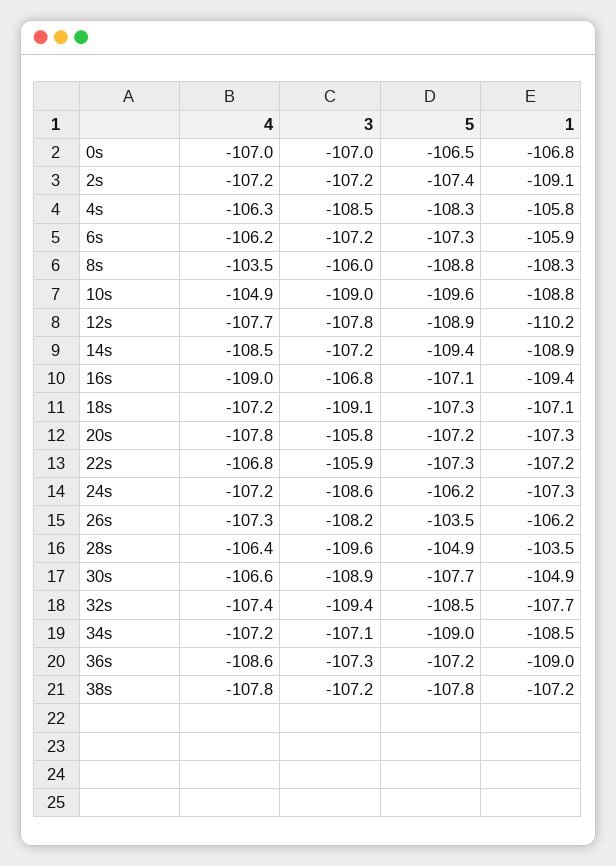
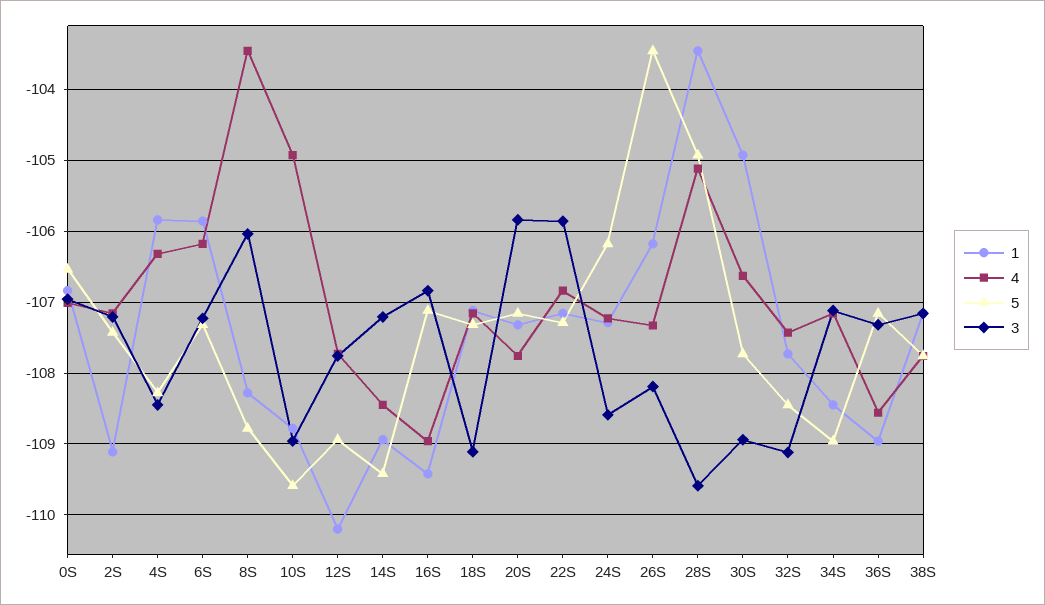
  {
    "4": {
      "0s": -107,
      "2s": -107.2,
      "4s": -106.3,
      "6s": -106.2,
      "8s": -103.5,
      "10s": -104.9,
      "12s": -107.7,
      "14s": -108.5,
      "16s": -109,
      "18s": -107.2,
      "20s": -107.8,
      "22s": -106.8,
      "24s": -107.2,
      "26s": -107.3,
-     "28s": -106.4,
+     "28s": -105.1,
      "30s": -106.6,
      "32s": -107.4,
      "34s": -107.2,
      "36s": -108.6,
      "38s": -107.8
    },
    "3": {
      "0s": -107,
      "2s": -107.2,
      "4s": -108.5,
      "6s": -107.2,
      "8s": -106,
      "10s": -109,
      "12s": -107.8,
      "14s": -107.2,
      "16s": -106.8,
      "18s": -109.1,
      "20s": -105.8,
      "22s": -105.9,
      "24s": -108.6,
      "26s": -108.2,
      "28s": -109.6,
      "30s": -108.9,
-     "32s": -109.4,
+     "32s": -109.1,
      "34s": -107.1,
      "36s": -107.3,
      "38s": -107.2
    },
    "5": {
      "0s": -106.5,
      "2s": -107.4,
      "4s": -108.3,
      "6s": -107.3,
      "8s": -108.8,
      "10s": -109.6,
      "12s": -108.9,
      "14s": -109.4,
      "16s": -107.1,
      "18s": -107.3,
      "20s": -107.2,
      "22s": -107.3,
      "24s": -106.2,
      "26s": -103.5,
      "28s": -104.9,
      "30s": -107.7,
      "32s": -108.5,
      "34s": -109,
      "36s": -107.2,
      "38s": -107.8
    },
    "1": {
      "0s": -106.8,
      "2s": -109.1,
      "4s": -105.8,
      "6s": -105.9,
      "8s": -108.3,
      "10s": -108.8,
      "12s": -110.2,
      "14s": -108.9,
      "16s": -109.4,
      "18s": -107.1,
      "20s": -107.3,
      "22s": -107.2,
      "24s": -107.3,
      "26s": -106.2,
      "28s": -103.5,
      "30s": -104.9,
      "32s": -107.7,
      "34s": -108.5,
      "36s": -109,
      "38s": -107.2
    }
  }

